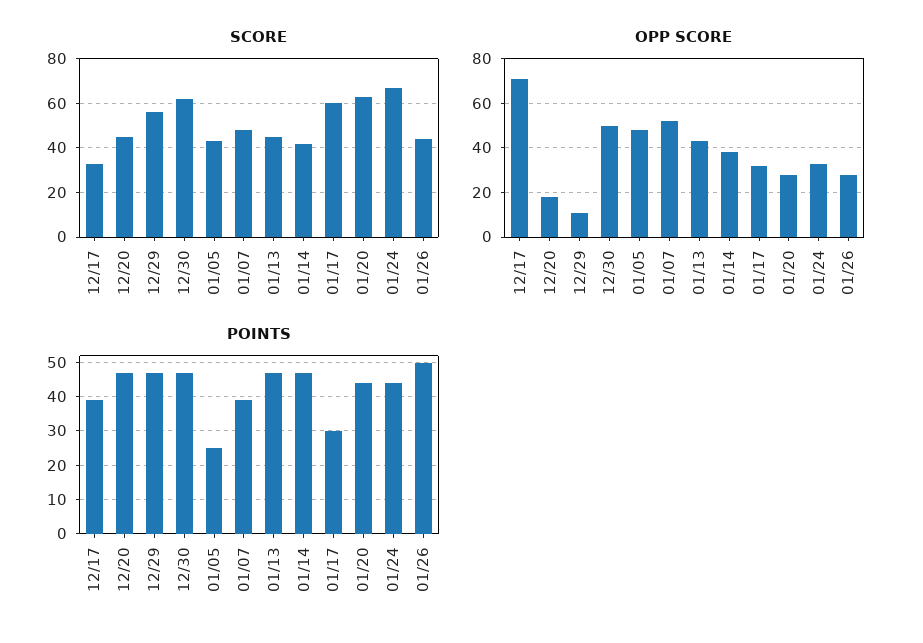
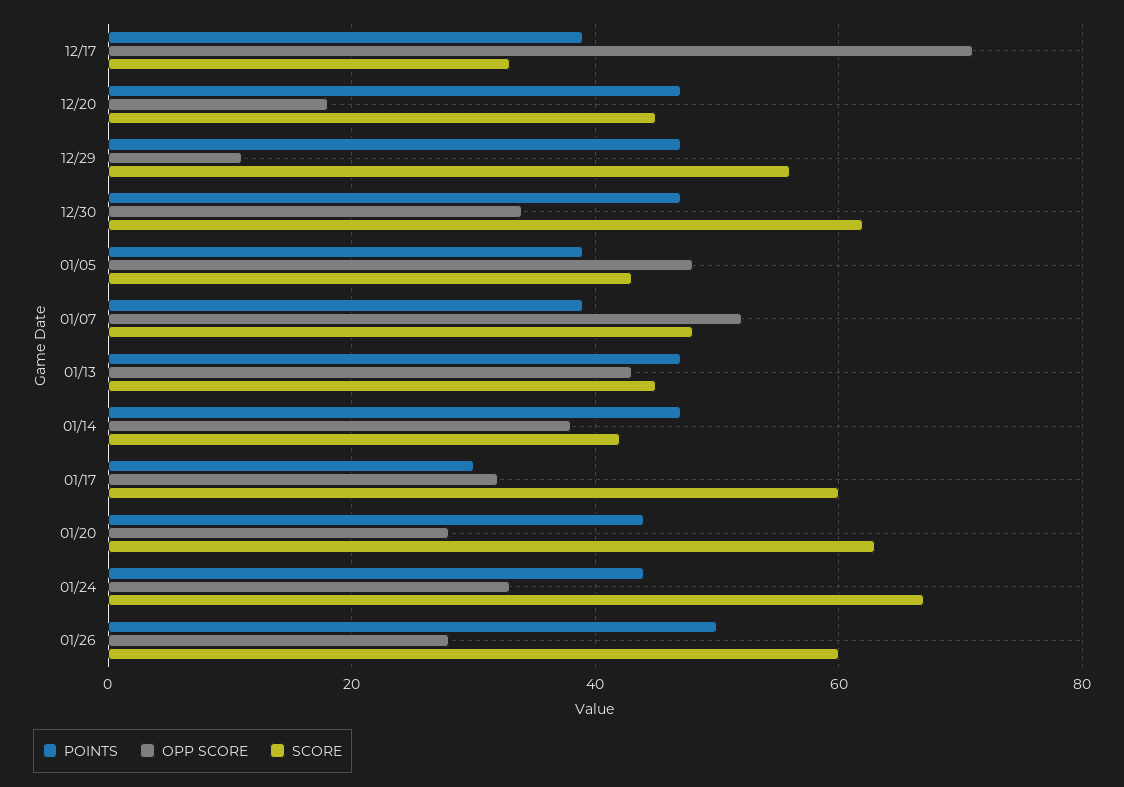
  {
    "SCORE": {
      "12/17": 35,
      "12/20": 45,
      "12/29": 55,
      "12/30": 60,
      "01/05": 45,
      "01/07": 50,
      "01/13": 45,
      "01/14": 40,
      "01/17": 60,
      "01/20": 65,
      "01/24": 65,
-     "01/26": 45
+     "01/26": 60
    },
    "OPP SCORE": {
      "12/17": 70,
      "12/20": 20,
      "12/29": 10,
-     "12/30": 50,
+     "12/30": 35,
      "01/05": 50,
      "01/07": 50,
      "01/13": 45,
      "01/14": 40,
      "01/17": 30,
      "01/20": 30,
      "01/24": 35,
      "01/26": 30
    },
    "POINTS": {
      "12/17": 40,
      "12/20": 45,
      "12/29": 45,
      "12/30": 45,
-     "01/05": 25,
+     "01/05": 40,
      "01/07": 40,
      "01/13": 45,
      "01/14": 45,
      "01/17": 30,
      "01/20": 45,
      "01/24": 45,
      "01/26": 50
    }
  }

